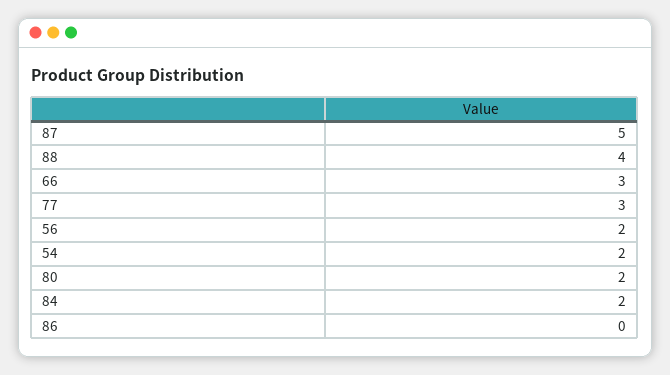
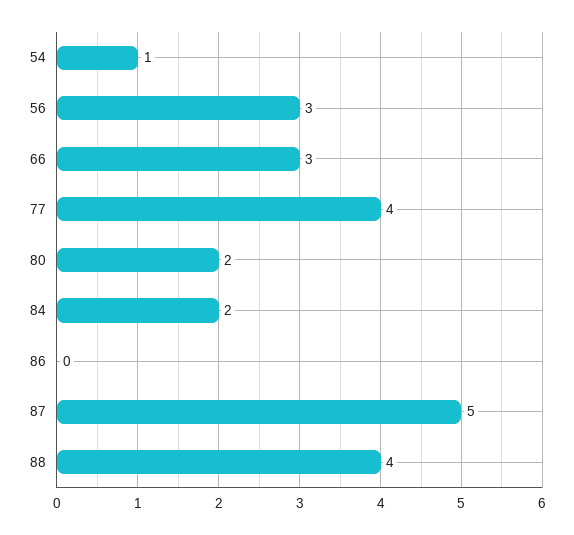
  {
    "87": 5,
    "88": 4,
    "66": 3,
-   "77": 3,
+   "77": 4,
-   "56": 2,
+   "56": 3,
-   "54": 2,
+   "54": 1,
    "80": 2,
    "84": 2,
    "86": 0
  }

